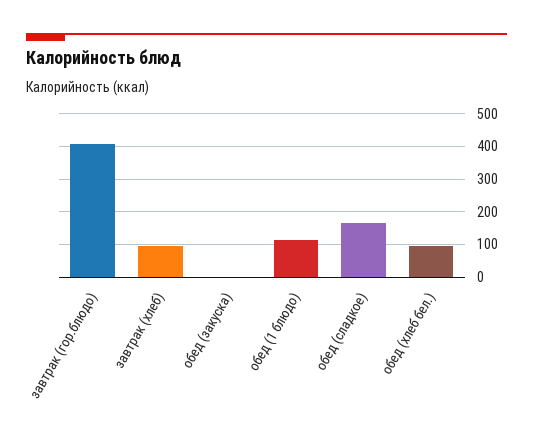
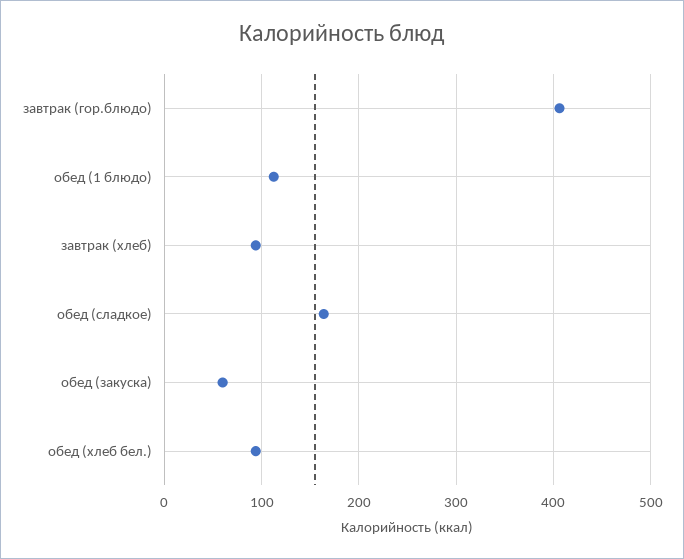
  {
    "завтрак (гор.блюдо)": 410,
    "завтрак (хлеб)": 90,
-   "обед (закуска)": 0,
+   "обед (закуска)": 60,
    "обед (1 блюдо)": 110,
    "обед (сладкое)": 160,
    "обед (хлеб бел.)": 90
  }

